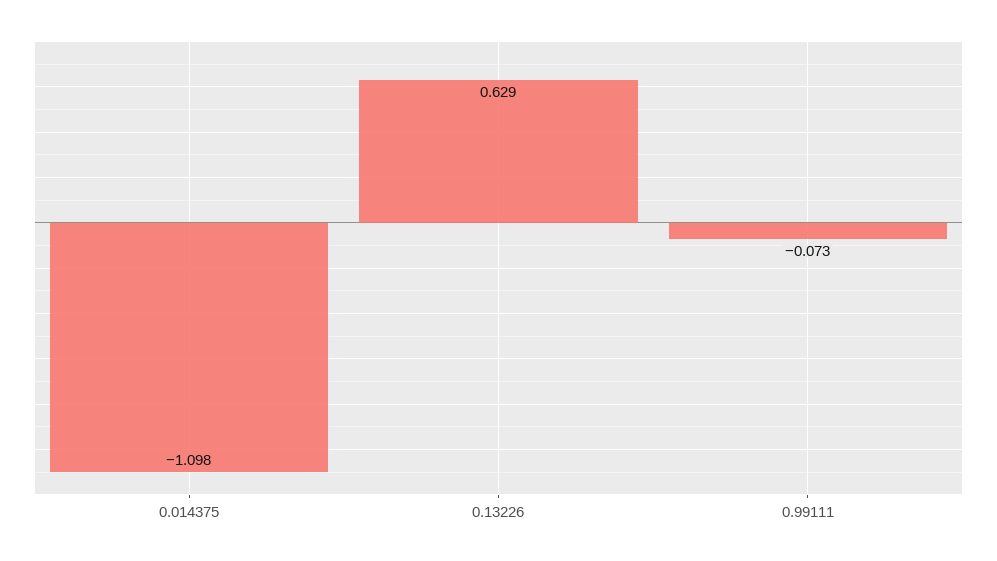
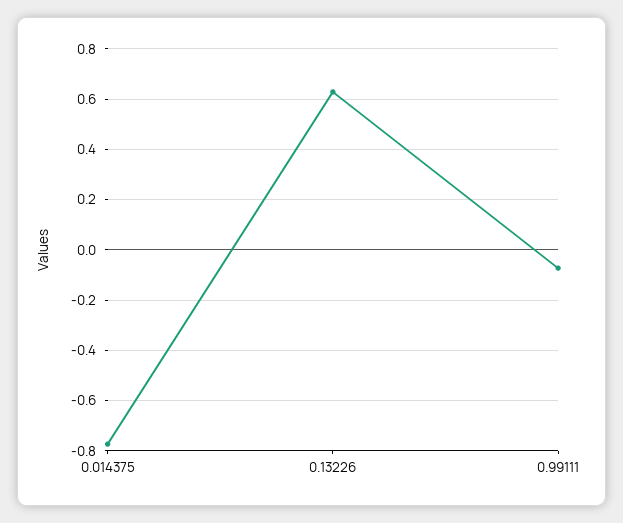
  {
-   "0.014375": -1.098,
+   "0.014375": -0.775,
    "0.13226": 0.629,
    "0.99111": -0.073
  }

